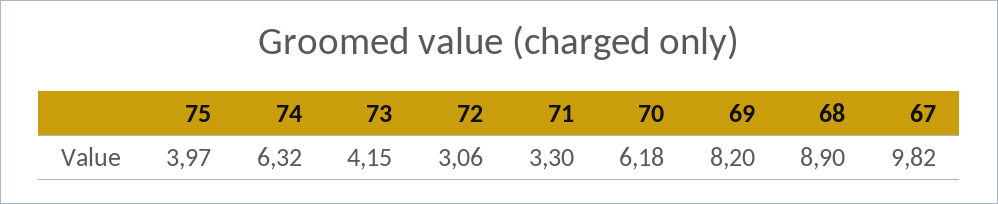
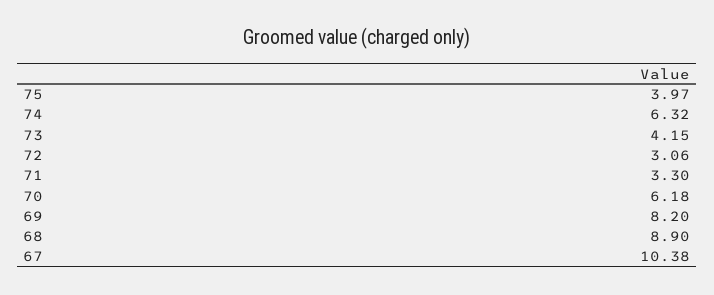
  {
    "75": 3.97,
    "74": 6.32,
    "73": 4.15,
    "72": 3.06,
    "71": 3.3,
    "70": 6.18,
    "69": 8.2,
    "68": 8.9,
-   "67": 9.82
+   "67": 10.38
  }

